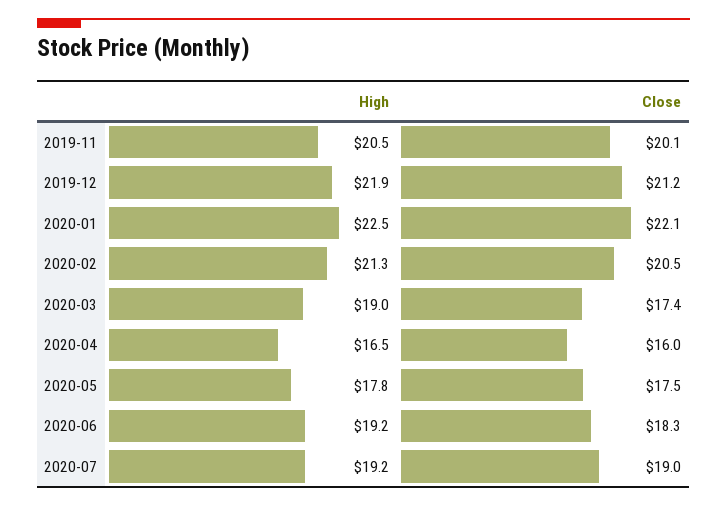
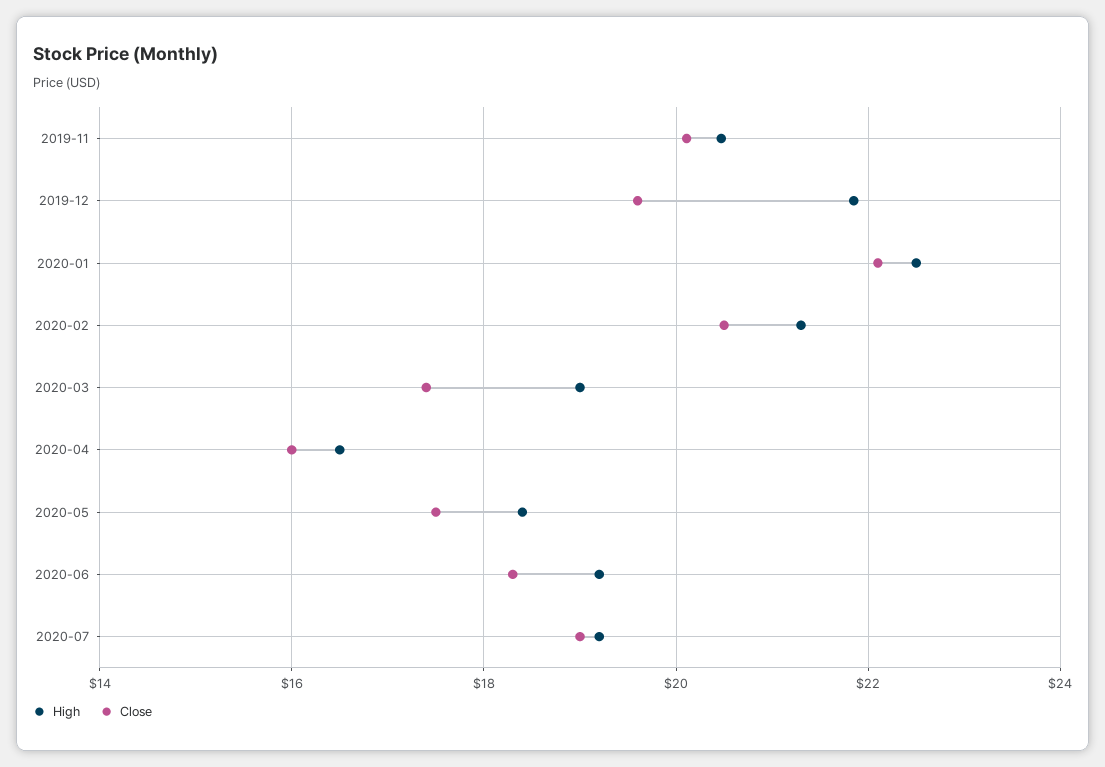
  {
    "High": {
      "2019-11": 20.5,
      "2019-12": 21.9,
      "2020-01": 22.5,
      "2020-02": 21.3,
      "2020-03": 19,
      "2020-04": 16.5,
-     "2020-05": 17.8,
+     "2020-05": 18.4,
      "2020-06": 19.2,
      "2020-07": 19.2
    },
    "Close": {
      "2019-11": 20.1,
-     "2019-12": 21.2,
+     "2019-12": 19.6,
      "2020-01": 22.1,
      "2020-02": 20.5,
      "2020-03": 17.4,
      "2020-04": 16,
      "2020-05": 17.5,
      "2020-06": 18.3,
      "2020-07": 19
    }
  }

